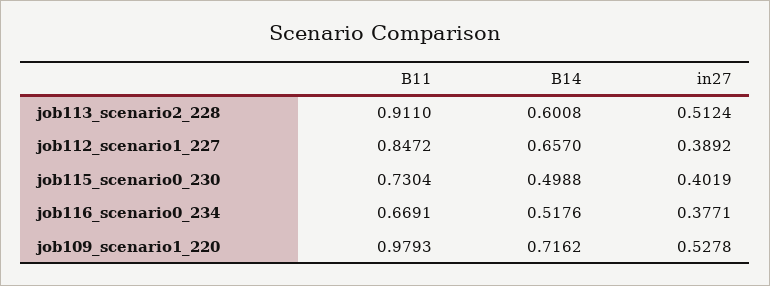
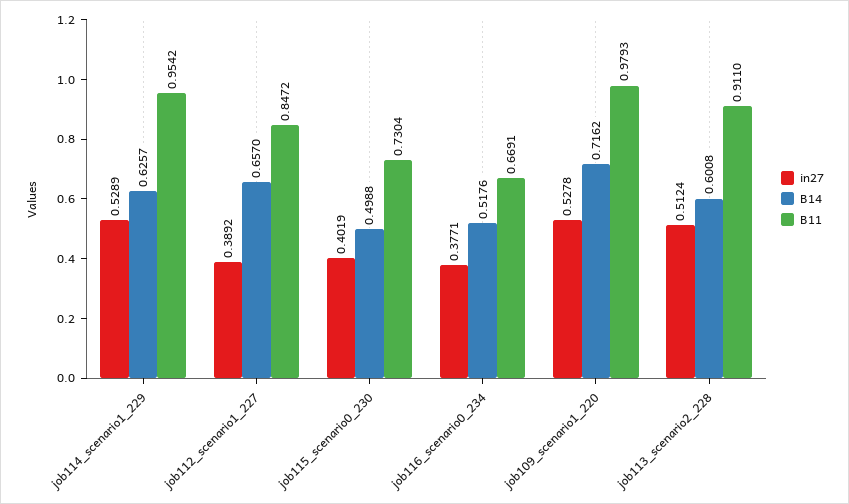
  {
    "B11": {
      "job113_scenario2_228": 0.911,
      "job112_scenario1_227": 0.8472,
      "job115_scenario0_230": 0.7304,
      "job116_scenario0_234": 0.6691,
-     "job109_scenario1_220": 0.9793
+     "job109_scenario1_220": 0.9793,
+     "job114_scenario1_229": 0.9542
    },
    "B14": {
      "job113_scenario2_228": 0.6008,
      "job112_scenario1_227": 0.657,
      "job115_scenario0_230": 0.4988,
      "job116_scenario0_234": 0.5176,
-     "job109_scenario1_220": 0.7162
+     "job109_scenario1_220": 0.7162,
+     "job114_scenario1_229": 0.6257
    },
    "in27": {
      "job113_scenario2_228": 0.5124,
      "job112_scenario1_227": 0.3892,
      "job115_scenario0_230": 0.4019,
      "job116_scenario0_234": 0.3771,
-     "job109_scenario1_220": 0.5278
+     "job109_scenario1_220": 0.5278,
+     "job114_scenario1_229": 0.5289
    }
  }

